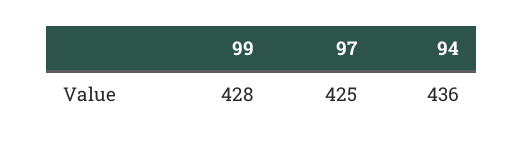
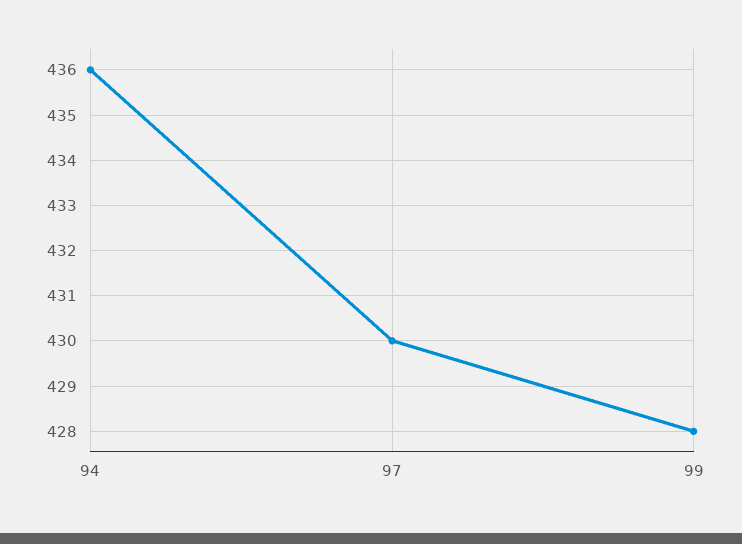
  {
    "99": 428,
-   "97": 425,
+   "97": 430,
    "94": 436
  }

